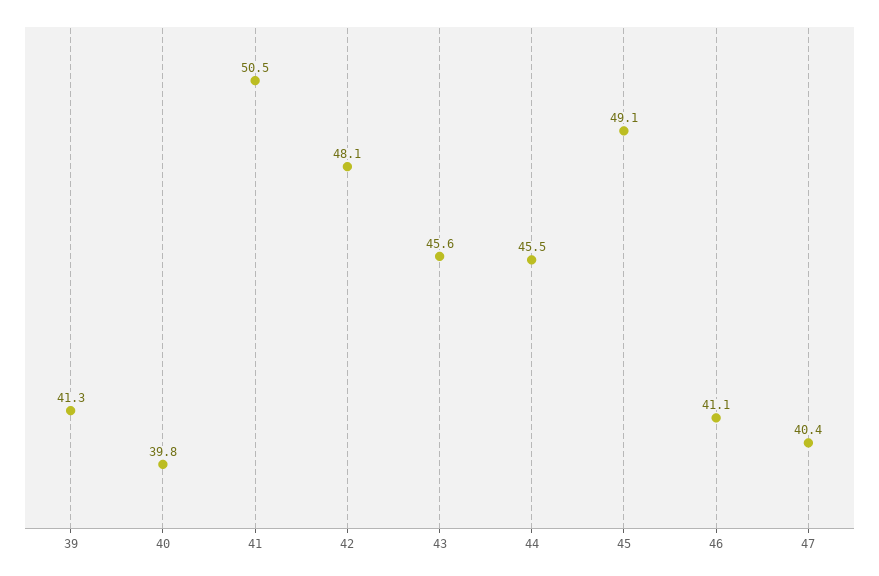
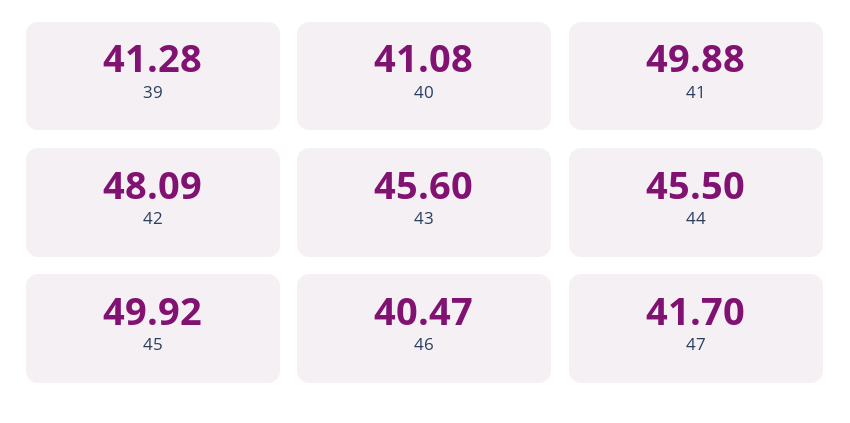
  {
    "39": 41.28,
-   "40": 39.8,
+   "40": 41.08,
-   "41": 50.5,
+   "41": 49.88,
    "42": 48.09,
    "43": 45.6,
    "44": 45.5,
-   "45": 49.1,
+   "45": 49.92,
-   "46": 41.1,
+   "46": 40.47,
-   "47": 40.4
+   "47": 41.7
  }

